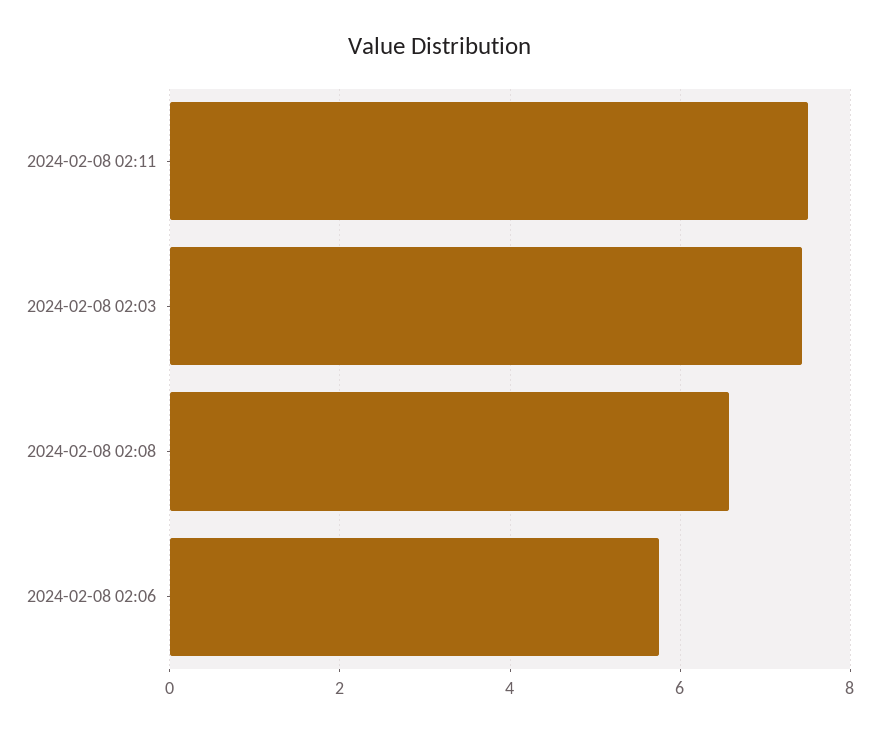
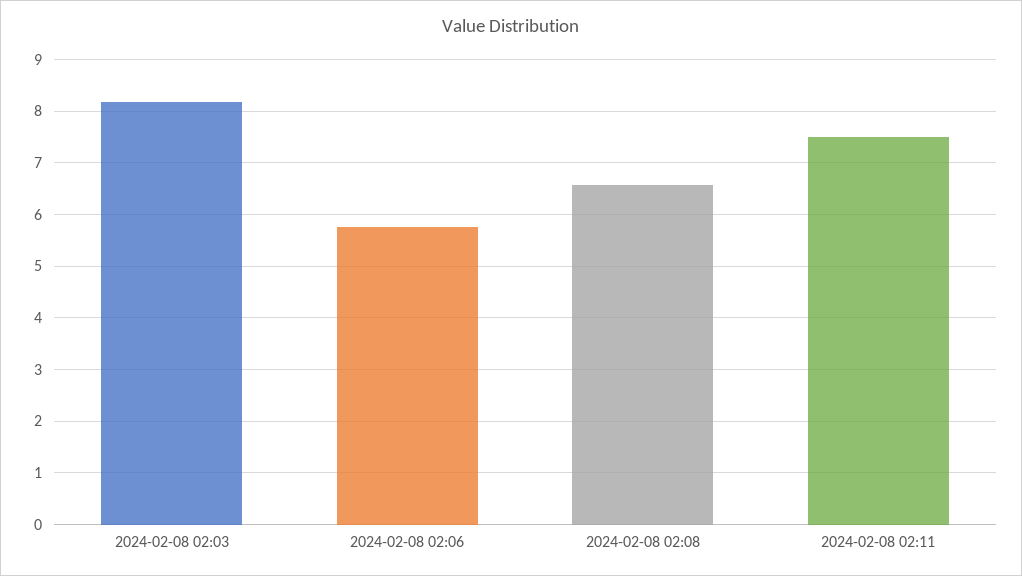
  {
    "2024-02-08 02:11": 7.6,
-   "2024-02-08 02:03": 7.4,
+   "2024-02-08 02:03": 8.2,
    "2024-02-08 02:08": 6.6,
    "2024-02-08 02:06": 5.8
  }

